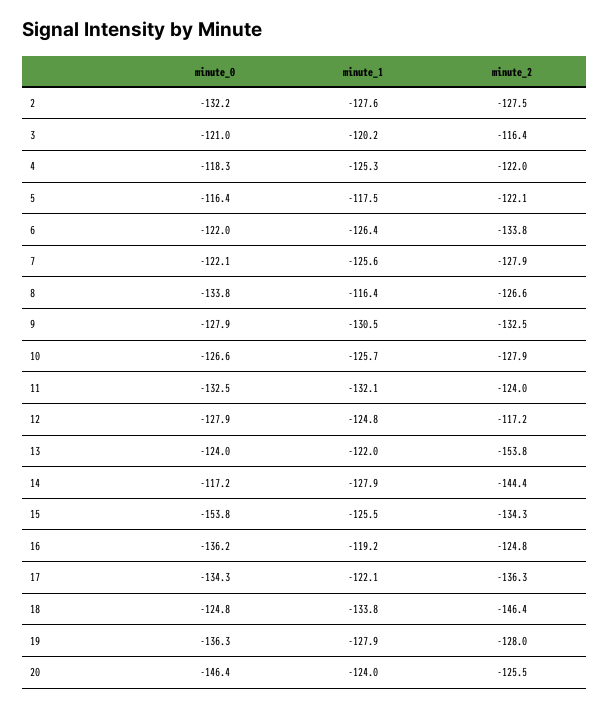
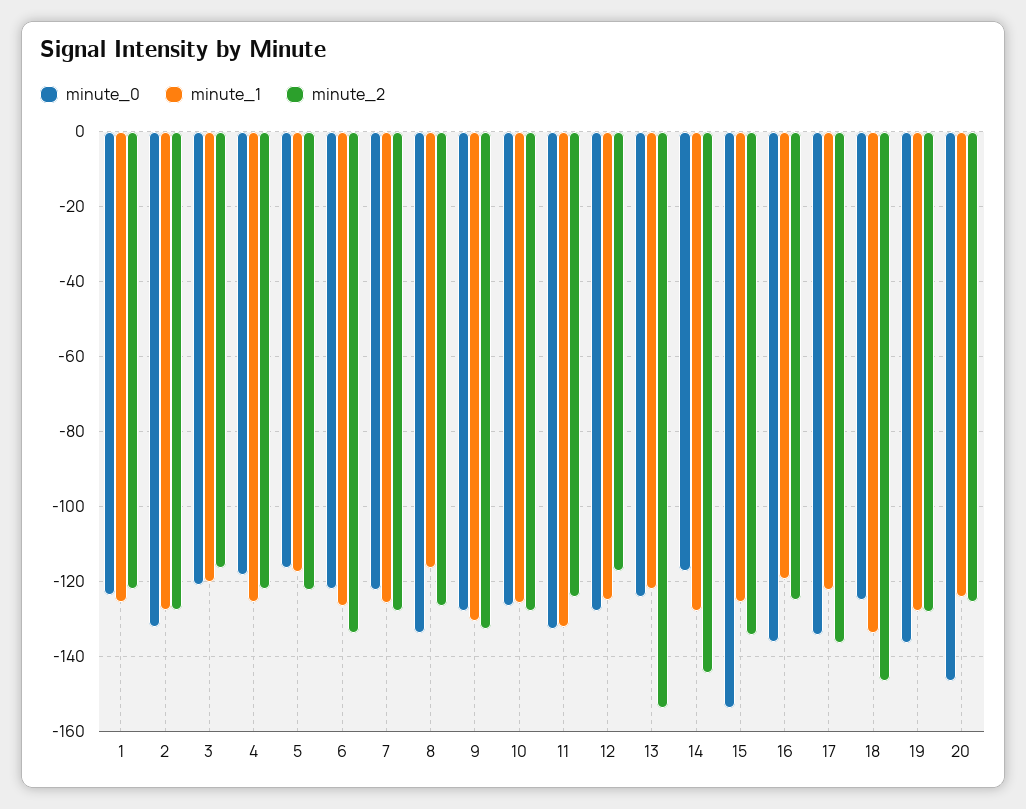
  {
    "minute_0": {
      "2": -132.2,
      "3": -121,
      "4": -118.3,
      "5": -116.4,
      "6": -122,
      "7": -122.1,
      "8": -133.8,
      "9": -127.9,
      "10": -126.6,
      "11": -132.5,
      "12": -127.9,
      "13": -124,
      "14": -117.2,
      "15": -153.8,
      "16": -136.2,
      "17": -134.3,
      "18": -124.8,
      "19": -136.3,
-     "20": -146.4
+     "20": -146.4,
+     "1": -124
    },
    "minute_1": {
      "2": -127.6,
      "3": -120.2,
      "4": -125.3,
      "5": -117.5,
      "6": -126.4,
      "7": -125.6,
      "8": -116.4,
      "9": -130.5,
      "10": -125.7,
      "11": -132.1,
      "12": -124.8,
      "13": -122,
      "14": -127.9,
      "15": -125.5,
      "16": -119.2,
      "17": -122.1,
      "18": -133.8,
      "19": -127.9,
-     "20": -124
+     "20": -124,
+     "1": -126
    },
    "minute_2": {
      "2": -127.5,
      "3": -116.4,
      "4": -122,
      "5": -122.1,
      "6": -133.8,
      "7": -127.9,
      "8": -126.6,
      "9": -132.5,
      "10": -127.9,
      "11": -124,
      "12": -117.2,
      "13": -153.8,
      "14": -144.4,
      "15": -134.3,
      "16": -124.8,
      "17": -136.3,
      "18": -146.4,
      "19": -128,
-     "20": -125.5
+     "20": -125.5,
+     "1": -122
    }
  }

